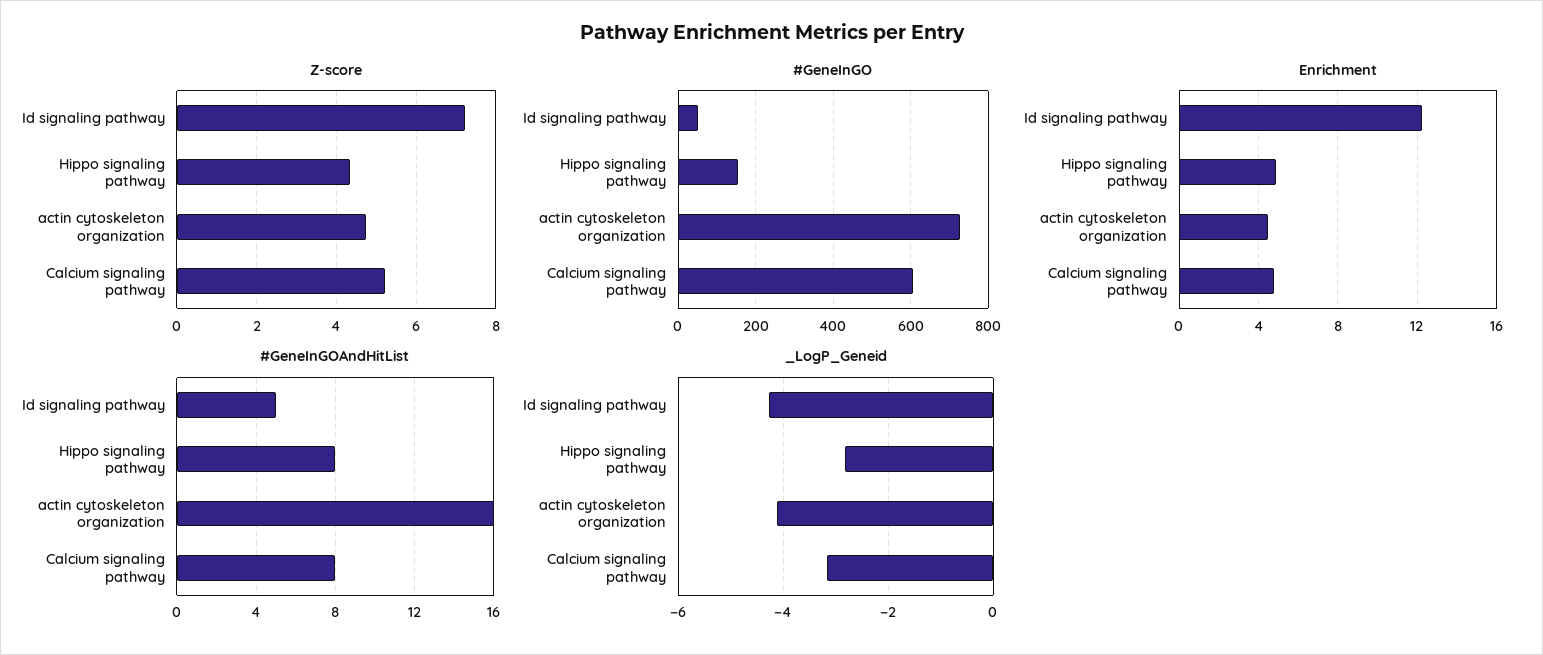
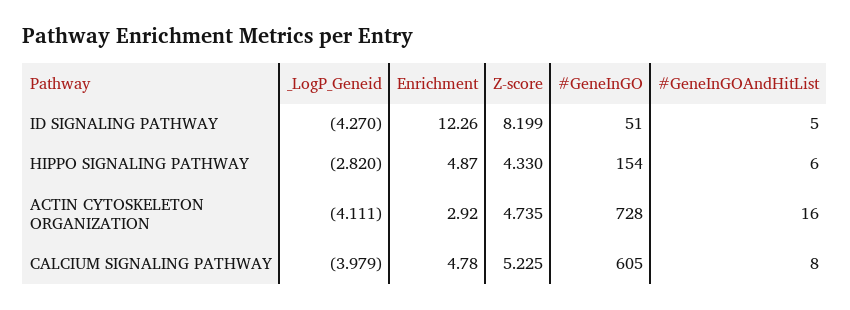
  {
    "Z-score": {
-     "Id signaling pathway": 7.2,
+     "Id signaling pathway": 8.199,
      "Hippo signaling pathway": 4.33,
      "actin cytoskeleton organization": 4.735,
      "Calcium signaling pathway": 5.225
    },
    "#GeneInGO": {
      "Id signaling pathway": 51,
      "Hippo signaling pathway": 154,
      "actin cytoskeleton organization": 728,
      "Calcium signaling pathway": 605
    },
    "Enrichment": {
      "Id signaling pathway": 12.26,
      "Hippo signaling pathway": 4.87,
-     "actin cytoskeleton organization": 4.5,
+     "actin cytoskeleton organization": 2.92,
      "Calcium signaling pathway": 4.78
    },
    "#GeneInGOAndHitList": {
      "Id signaling pathway": 5,
-     "Hippo signaling pathway": 8,
+     "Hippo signaling pathway": 6,
      "actin cytoskeleton organization": 16,
      "Calcium signaling pathway": 8
    },
    "_LogP_Geneid": {
      "Id signaling pathway": -4.27,
      "Hippo signaling pathway": -2.82,
      "actin cytoskeleton organization": -4.111,
-     "Calcium signaling pathway": -3.2
+     "Calcium signaling pathway": -3.979
    }
  }

